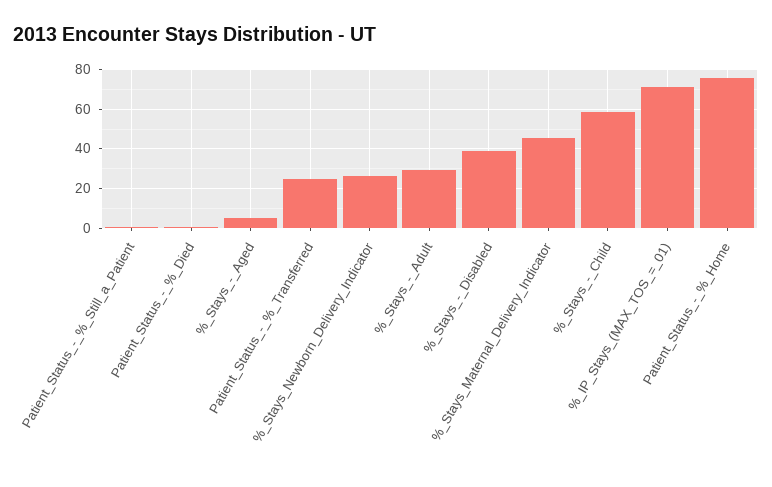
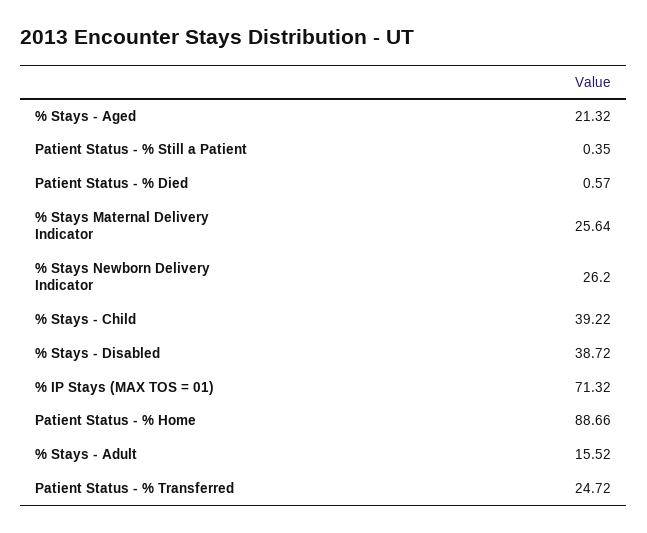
  {
    "Patient_Status_-_%_Still_a_Patient": 0.35,
    "Patient_Status_-_%_Died": 0.57,
-   "%_Stays_-_Aged": 5,
+   "%_Stays_-_Aged": 21.32,
    "Patient_Status_-_%_Transferred": 24.72,
    "%_Stays_Newborn_Delivery_Indicator": 26.2,
-   "%_Stays_-_Adult": 30,
+   "%_Stays_-_Adult": 15.52,
    "%_Stays_-_Disabled": 38.72,
-   "%_Stays_Maternal_Delivery_Indicator": 45,
+   "%_Stays_Maternal_Delivery_Indicator": 25.64,
-   "%_Stays_-_Child": 60,
+   "%_Stays_-_Child": 39.22,
    "%_IP_Stays_(MAX_TOS_=_01)": 71.32,
-   "Patient_Status_-_%_Home": 75
+   "Patient_Status_-_%_Home": 88.66
  }

